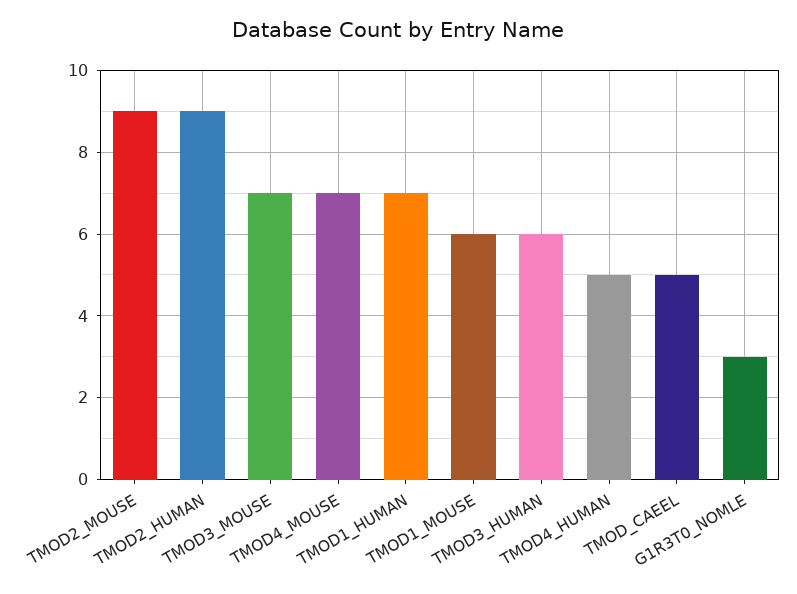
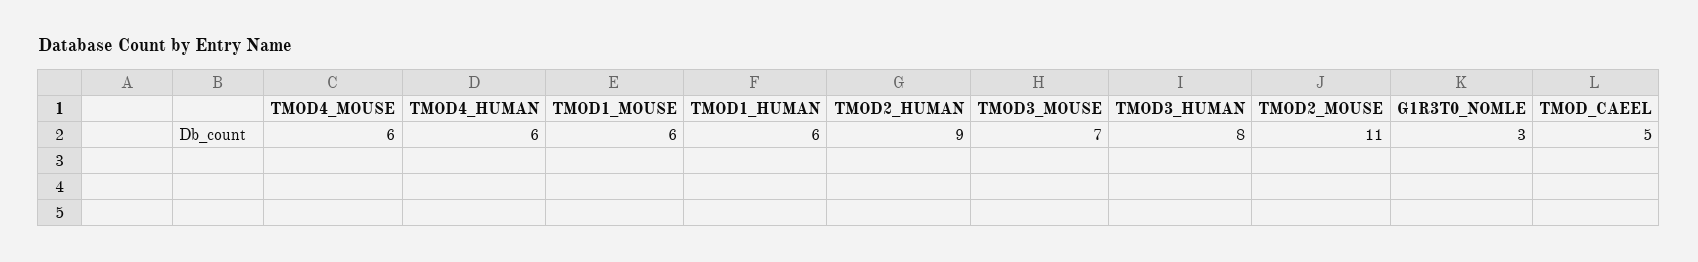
  {
-   "TMOD2_MOUSE": 9,
+   "TMOD2_MOUSE": 11,
    "TMOD2_HUMAN": 9,
    "TMOD3_MOUSE": 7,
-   "TMOD4_MOUSE": 7,
+   "TMOD4_MOUSE": 6,
-   "TMOD1_HUMAN": 7,
+   "TMOD1_HUMAN": 6,
    "TMOD1_MOUSE": 6,
-   "TMOD3_HUMAN": 6,
+   "TMOD3_HUMAN": 8,
-   "TMOD4_HUMAN": 5,
+   "TMOD4_HUMAN": 6,
    "TMOD_CAEEL": 5,
    "G1R3T0_NOMLE": 3
  }

